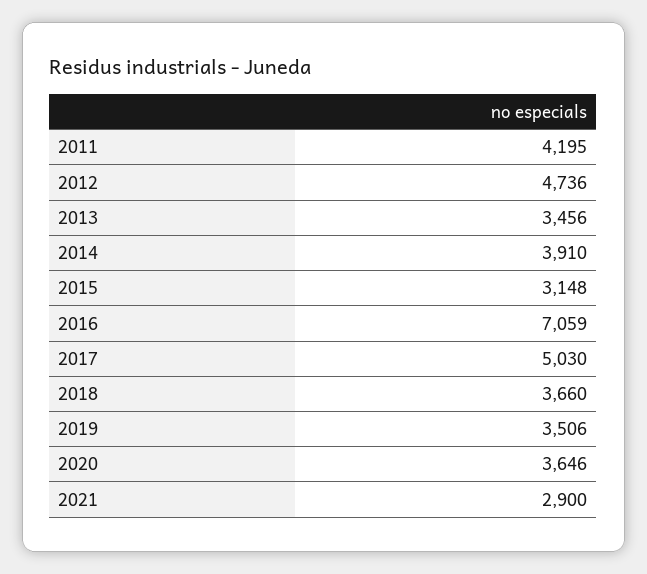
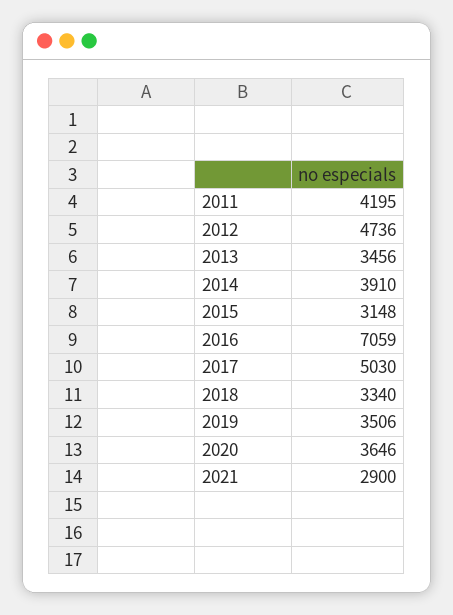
  {
    "2011": 4195,
    "2012": 4736,
    "2013": 3456,
    "2014": 3910,
    "2015": 3148,
    "2016": 7059,
    "2017": 5030,
-   "2018": 3660,
+   "2018": 3340,
    "2019": 3506,
    "2020": 3646,
    "2021": 2900
  }

